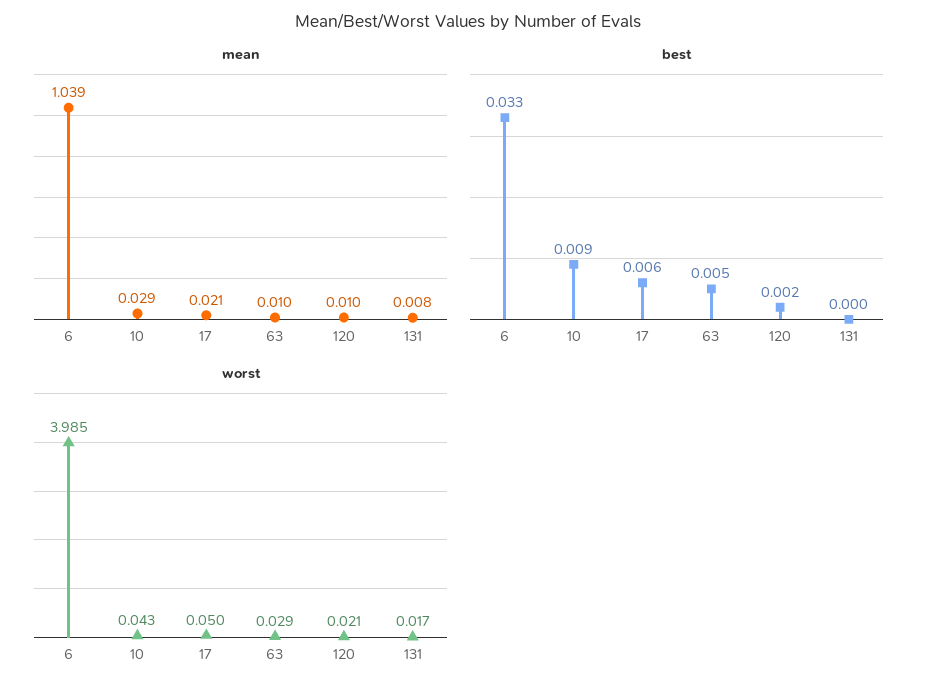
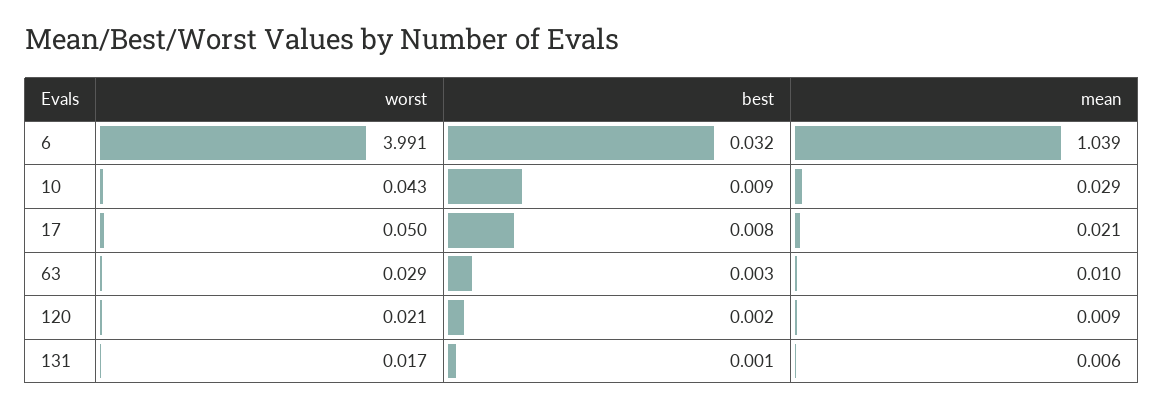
  {
    "mean": {
      "6": 1.039,
      "10": 0.029,
      "17": 0.021,
      "63": 0.01,
-     "120": 0.01,
+     "120": 0.009,
-     "131": 0.008
+     "131": 0.006
    },
    "best": {
-     "6": 0.033,
+     "6": 0.032,
      "10": 0.009,
-     "17": 0.006,
+     "17": 0.008,
-     "63": 0.005,
+     "63": 0.003,
      "120": 0.002,
-     "131": 0
+     "131": 0.001
    },
    "worst": {
-     "6": 3.985,
+     "6": 3.991,
      "10": 0.043,
      "17": 0.05,
      "63": 0.029,
      "120": 0.021,
      "131": 0.017
    }
  }

